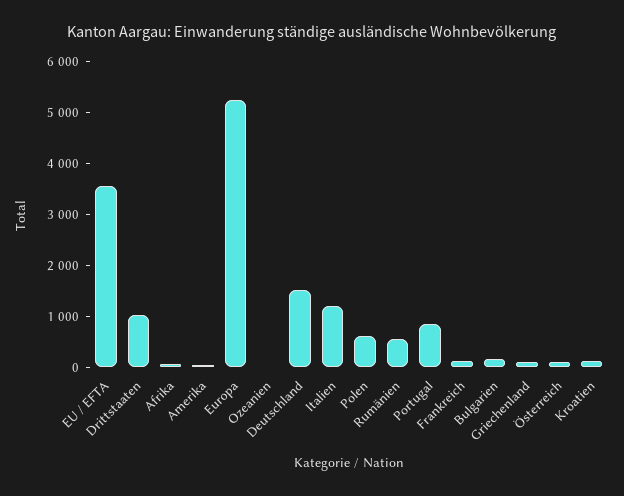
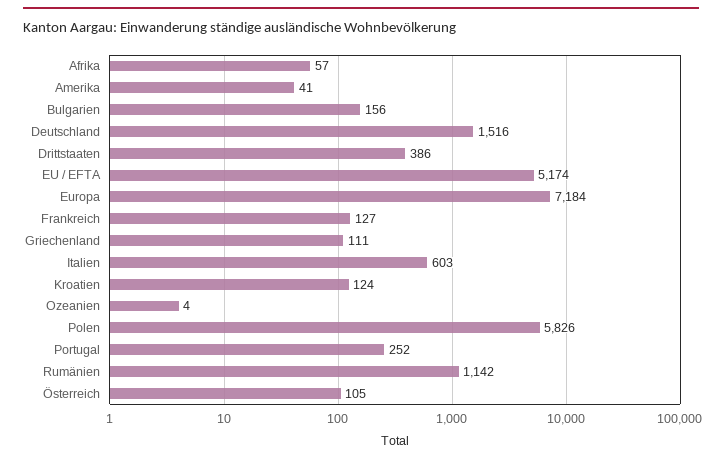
  {
-   "EU / EFTA": 3600,
+   "EU / EFTA": 5174,
-   "Drittstaaten": 1000,
+   "Drittstaaten": 386,
    "Afrika": 57,
    "Amerika": 41,
-   "Europa": 5200,
+   "Europa": 7184,
    "Ozeanien": 4,
    "Deutschland": 1516,
-   "Italien": 1200,
+   "Italien": 603,
-   "Polen": 600,
+   "Polen": 5826,
-   "Rumänien": 600,
+   "Rumänien": 1142,
-   "Portugal": 800,
+   "Portugal": 252,
    "Frankreich": 127,
    "Bulgarien": 156,
    "Griechenland": 111,
    "Österreich": 105,
    "Kroatien": 124
  }

